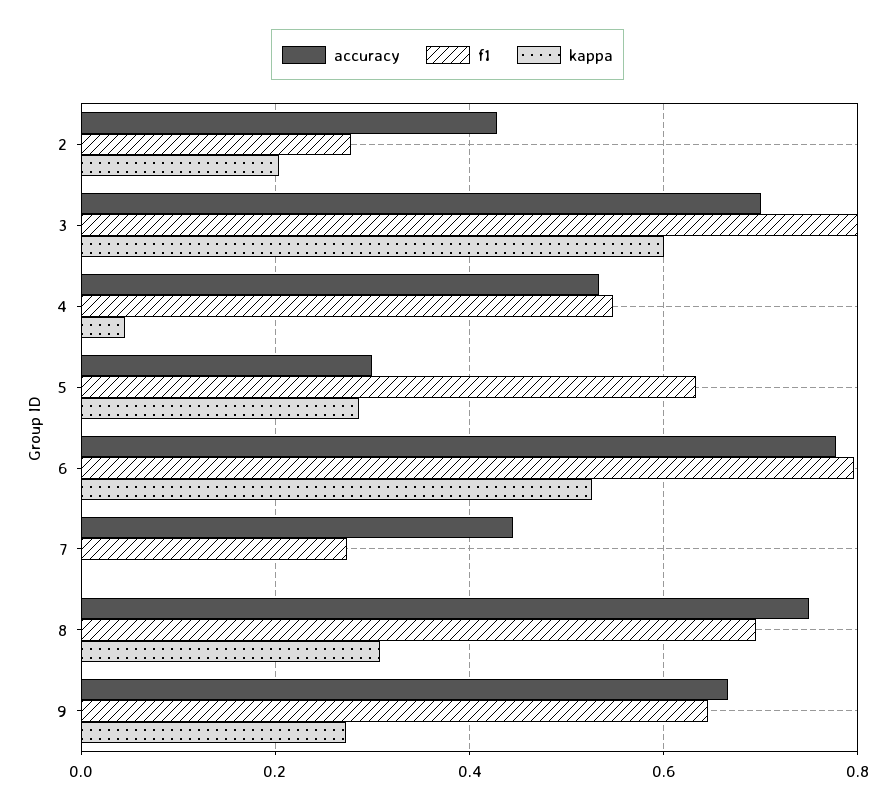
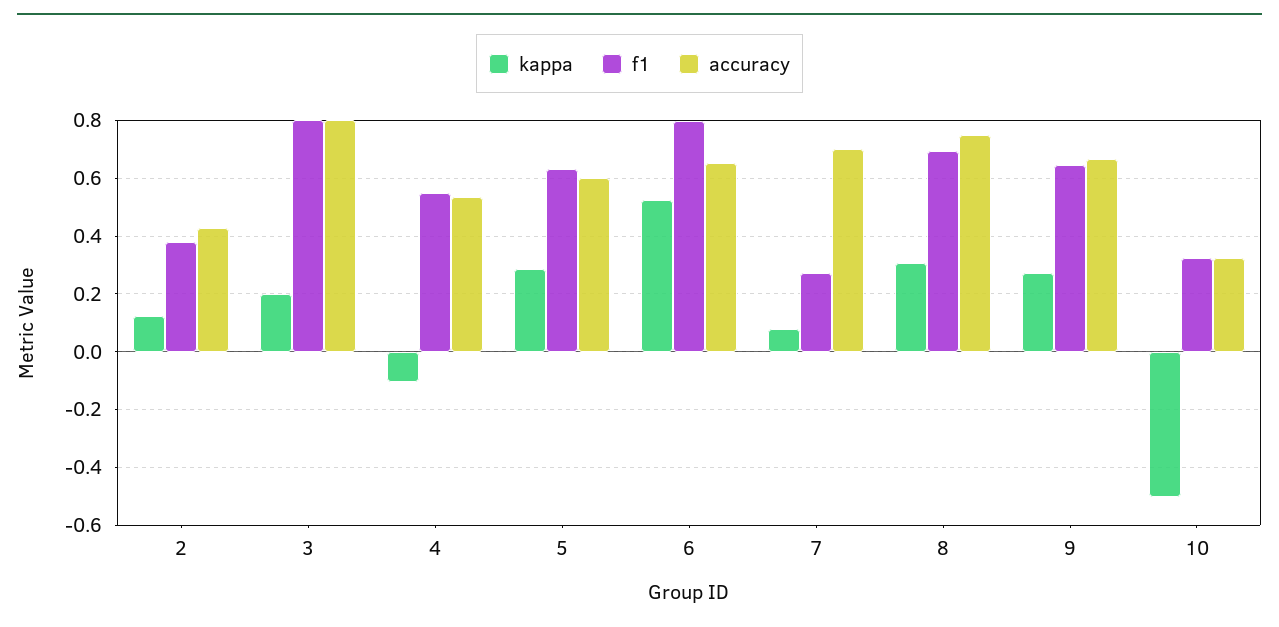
  {
    "accuracy": {
      "2": 0.42,
-     "3": 0.7,
+     "3": 0.8,
      "4": 0.54,
-     "5": 0.3,
+     "5": 0.6,
-     "6": 0.78,
+     "6": 0.65,
-     "7": 0.44,
+     "7": 0.7,
      "8": 0.76,
-     "9": 0.66
+     "9": 0.66,
+     "10": 0.325
    },
    "f1": {
-     "2": 0.28,
+     "2": 0.375,
      "3": 0.8,
      "4": 0.54,
      "5": 0.64,
      "6": 0.8,
      "7": 0.28,
      "8": 0.7,
-     "9": 0.64
+     "9": 0.64,
+     "10": 0.325
    },
    "kappa": {
-     "2": 0.2,
+     "2": 0.125,
-     "3": 0.6,
+     "3": 0.2,
-     "4": 0.04,
+     "4": -0.1,
      "5": 0.28,
      "6": 0.52,
-     "7": 0,
+     "7": 0.075,
      "8": 0.3,
-     "9": 0.28
+     "9": 0.28,
+     "10": -0.5
    }
  }

